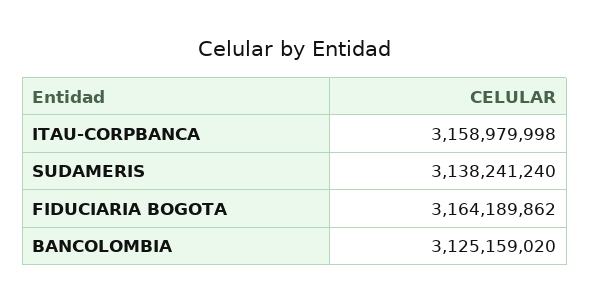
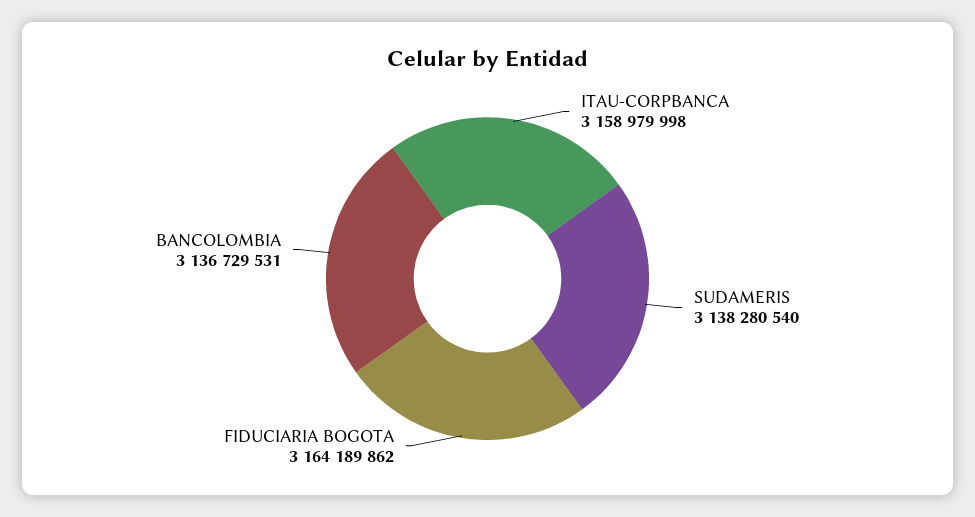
  {
    "ITAU-CORPBANCA": 3158979998,
-   "SUDAMERIS": 3138241240,
+   "SUDAMERIS": 3138280540,
    "FIDUCIARIA BOGOTA": 3164189862,
-   "BANCOLOMBIA": 3125159020
+   "BANCOLOMBIA": 3136729531
  }

